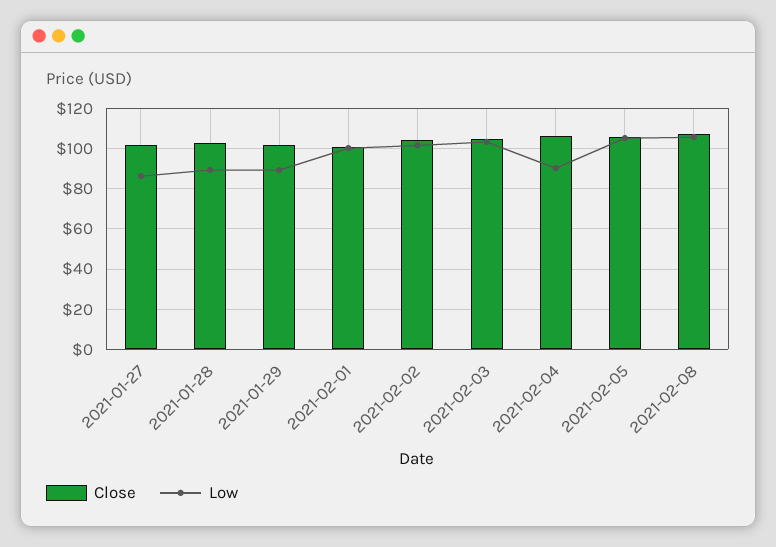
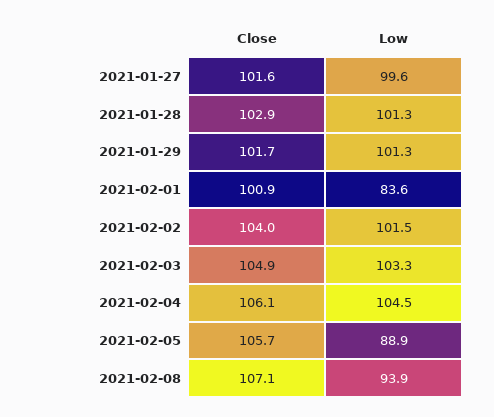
  {
    "Close": {
      "2021-01-27": 101.6,
      "2021-01-28": 102.9,
      "2021-01-29": 101.7,
      "2021-02-01": 100.9,
      "2021-02-02": 104,
      "2021-02-03": 104.9,
      "2021-02-04": 106.1,
      "2021-02-05": 105.7,
      "2021-02-08": 107.1
    },
    "Low": {
-     "2021-01-27": 85,
+     "2021-01-27": 99.6,
-     "2021-01-28": 90,
+     "2021-01-28": 101.3,
-     "2021-01-29": 90,
+     "2021-01-29": 101.3,
-     "2021-02-01": 100,
+     "2021-02-01": 83.6,
      "2021-02-02": 101.5,
      "2021-02-03": 103.3,
-     "2021-02-04": 90,
+     "2021-02-04": 104.5,
-     "2021-02-05": 105,
+     "2021-02-05": 88.9,
-     "2021-02-08": 105
+     "2021-02-08": 93.9
    }
  }

